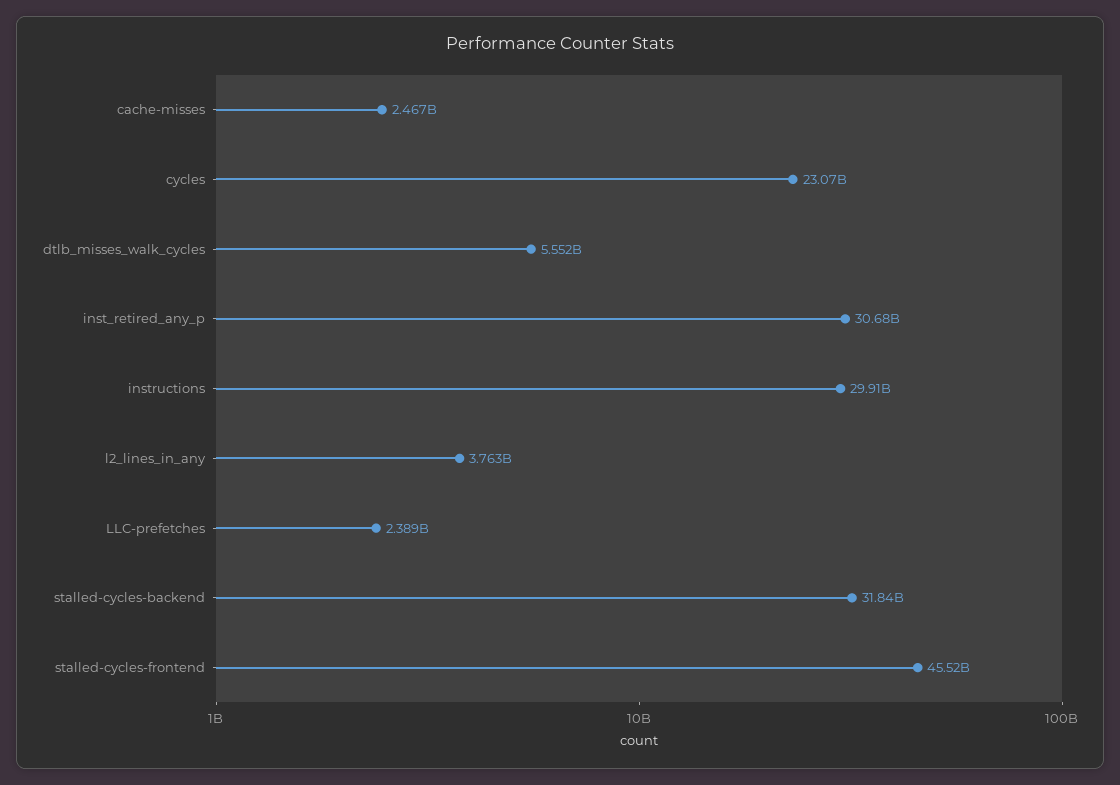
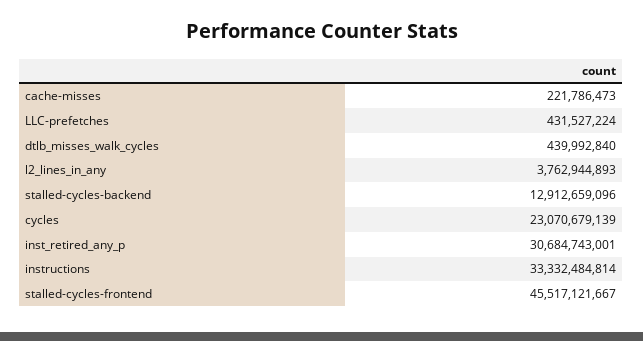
  {
-   "cache-misses": 2467000000,
+   "cache-misses": 221786473,
    "cycles": 23070679139,
-   "dtlb_misses_walk_cycles": 5552000000,
+   "dtlb_misses_walk_cycles": 439992840,
    "inst_retired_any_p": 30684743001,
-   "instructions": 29910000000,
+   "instructions": 33332484814,
    "l2_lines_in_any": 3762944893,
-   "LLC-prefetches": 2389000000,
+   "LLC-prefetches": 431527224,
-   "stalled-cycles-backend": 31840000000,
+   "stalled-cycles-backend": 12912659096,
    "stalled-cycles-frontend": 45517121667
  }

